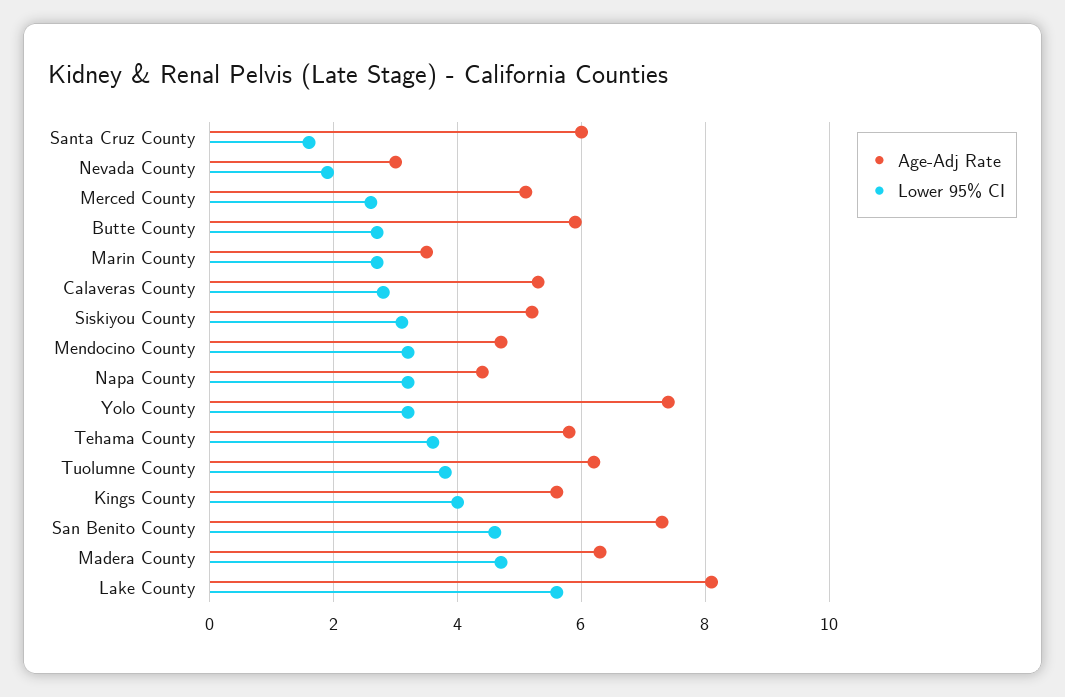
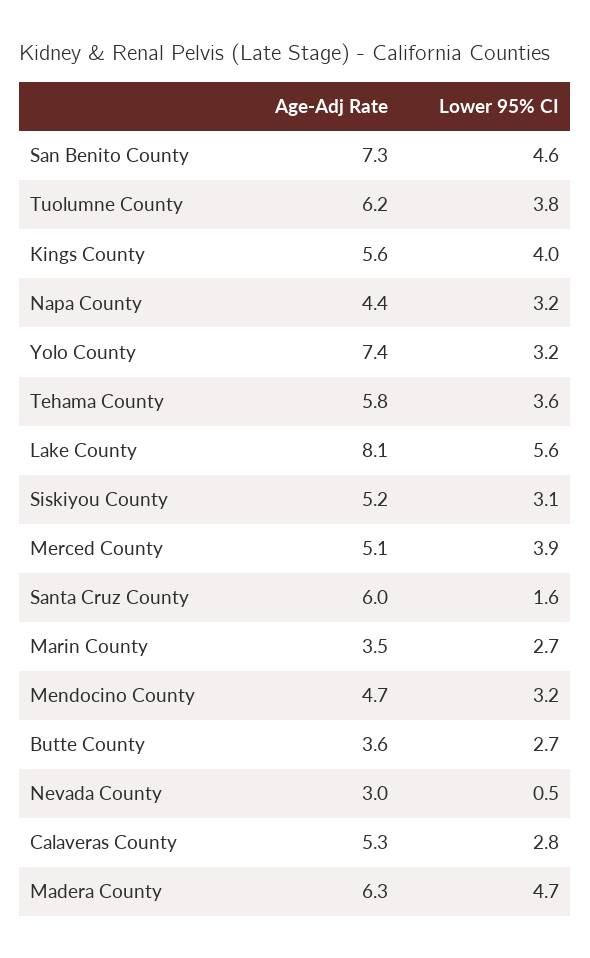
  {
    "Age-Adj Rate": {
      "Santa Cruz County": 6,
      "Nevada County": 3,
      "Merced County": 5.1,
-     "Butte County": 6,
+     "Butte County": 3.6,
      "Marin County": 3.5,
      "Calaveras County": 5.3,
      "Siskiyou County": 5.2,
      "Mendocino County": 4.7,
      "Napa County": 4.4,
      "Yolo County": 7.4,
      "Tehama County": 5.8,
      "Tuolumne County": 6.2,
      "Kings County": 5.6,
      "San Benito County": 7.3,
      "Madera County": 6.3,
      "Lake County": 8.1
    },
    "Lower 95% CI": {
      "Santa Cruz County": 1.6,
-     "Nevada County": 2,
+     "Nevada County": 0.5,
-     "Merced County": 2.5,
+     "Merced County": 3.9,
      "Butte County": 2.7,
      "Marin County": 2.7,
      "Calaveras County": 2.8,
      "Siskiyou County": 3.1,
      "Mendocino County": 3.2,
      "Napa County": 3.2,
      "Yolo County": 3.2,
      "Tehama County": 3.6,
      "Tuolumne County": 3.8,
      "Kings County": 4,
      "San Benito County": 4.6,
      "Madera County": 4.7,
      "Lake County": 5.6
    }
  }

